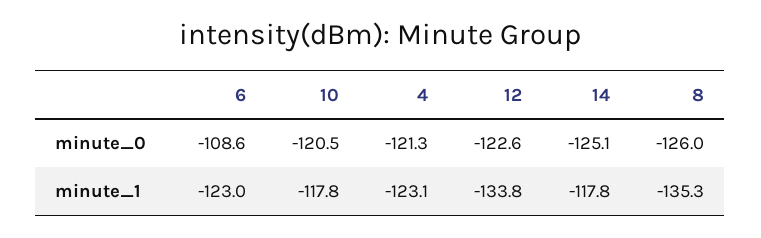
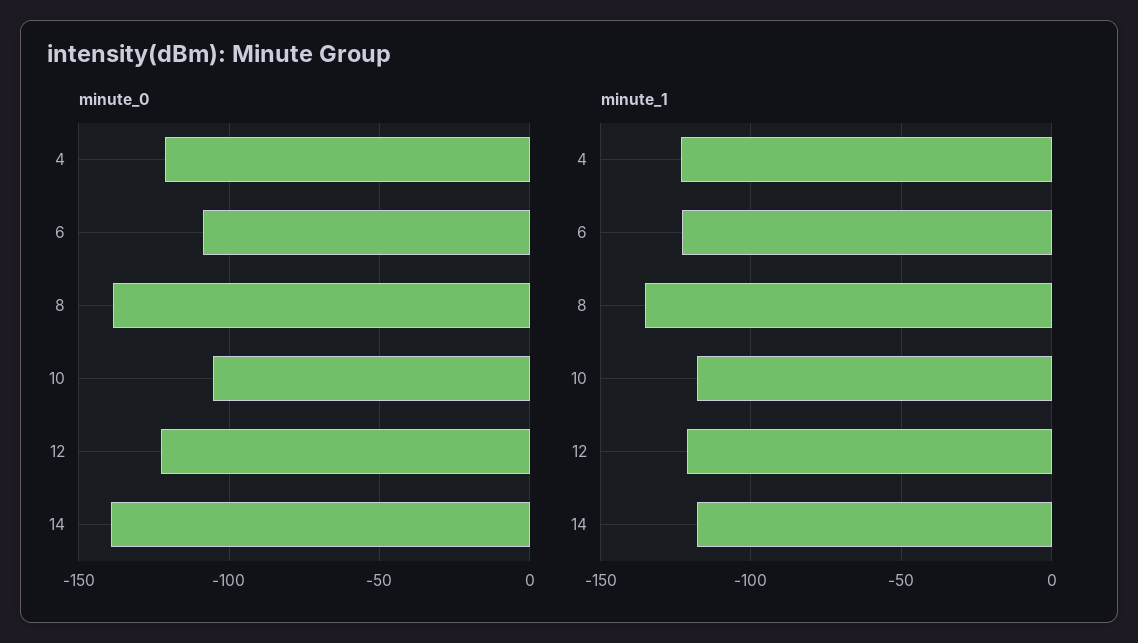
  {
    "minute_0": {
      "6": -108.6,
-     "10": -120.5,
+     "10": -105,
      "4": -121.3,
      "12": -122.6,
-     "14": -125.1,
+     "14": -140,
-     "8": -126
+     "8": -140
    },
    "minute_1": {
      "6": -123,
      "10": -117.8,
      "4": -123.1,
-     "12": -133.8,
+     "12": -120,
      "14": -117.8,
      "8": -135.3
    }
  }

